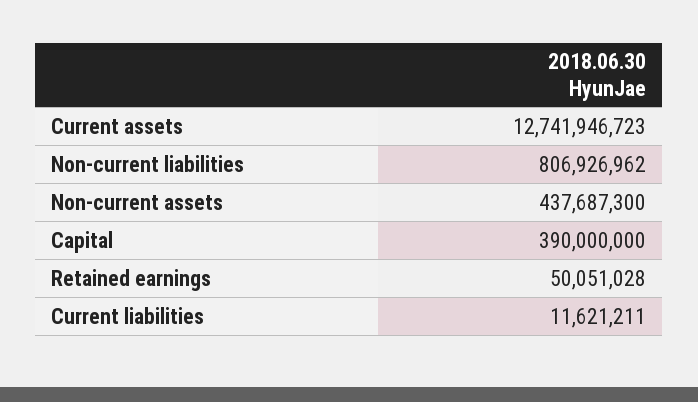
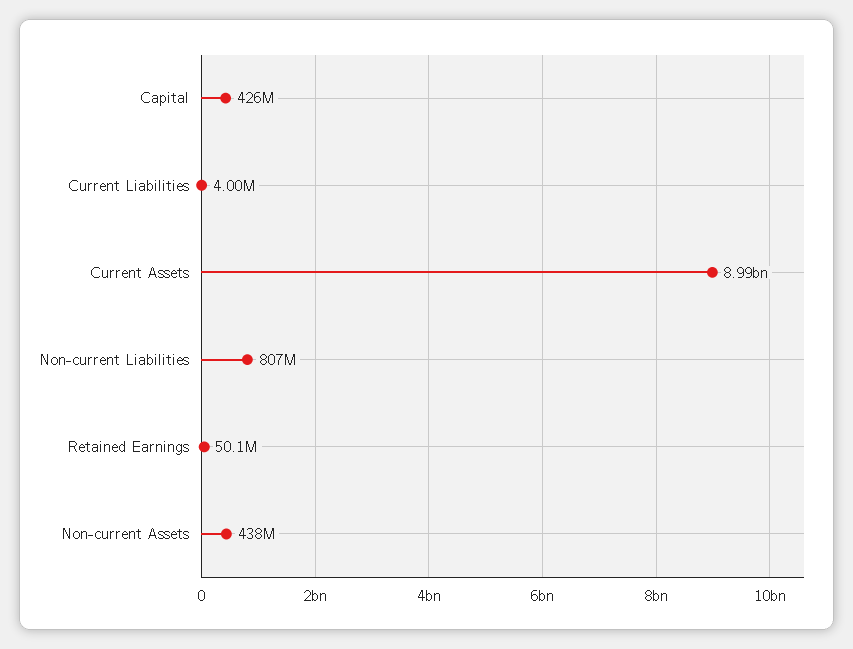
  {
-   "Current assets": 12741946723,
+   "Current assets": 8990000000,
    "Non-current liabilities": 806926962,
    "Non-current assets": 437687300,
-   "Capital": 390000000,
+   "Capital": 426000000,
    "Retained earnings": 50051028,
-   "Current liabilities": 11621211
+   "Current liabilities": 4000000
  }

